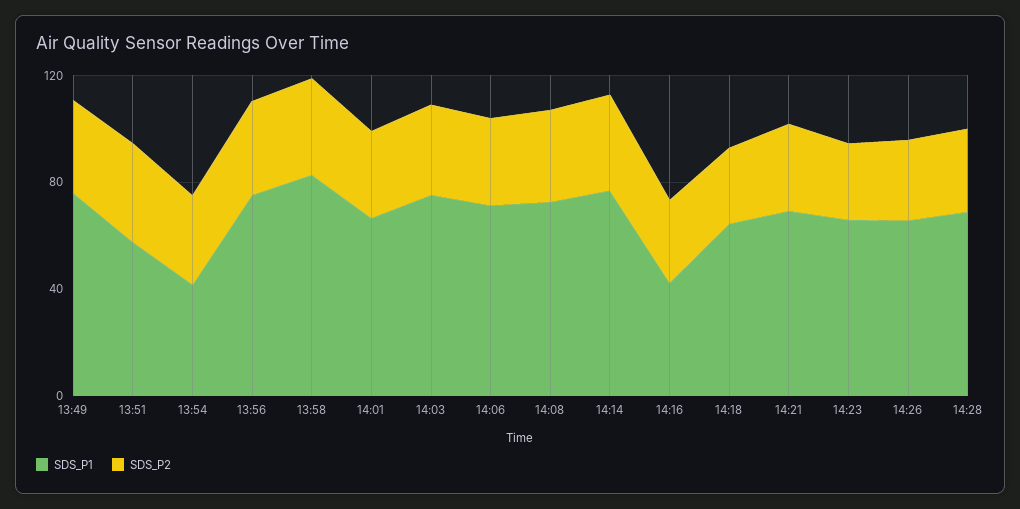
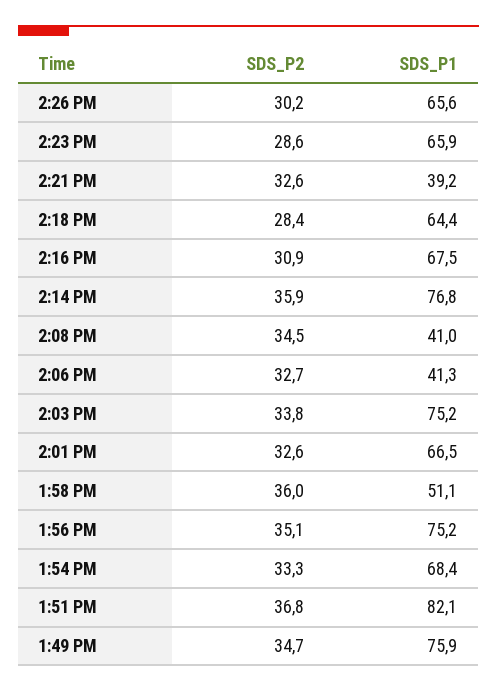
  {
    "SDS_P1": {
      "13:49": 75.9,
-     "13:51": 60,
+     "13:51": 82.1,
-     "13:54": 40,
+     "13:54": 68.4,
      "13:56": 75.2,
-     "13:58": 80,
+     "13:58": 51.1,
      "14:01": 66.5,
      "14:03": 75.2,
-     "14:06": 70,
+     "14:06": 41.3,
-     "14:08": 70,
+     "14:08": 41,
      "14:14": 76.8,
-     "14:16": 40,
+     "14:16": 67.5,
      "14:18": 64.4,
-     "14:21": 70,
+     "14:21": 39.2,
      "14:23": 65.9,
-     "14:26": 65.6,
+     "14:26": 65.6
-     "14:28": 70
    },
    "SDS_P2": {
      "13:49": 34.7,
      "13:51": 36.8,
      "13:54": 33.3,
      "13:56": 35.1,
      "13:58": 36,
      "14:01": 32.6,
      "14:03": 33.8,
      "14:06": 32.7,
      "14:08": 34.5,
      "14:14": 35.9,
      "14:16": 30.9,
      "14:18": 28.4,
      "14:21": 32.6,
      "14:23": 28.6,
-     "14:26": 30.2,
+     "14:26": 30.2
-     "14:28": 30
    }
  }

